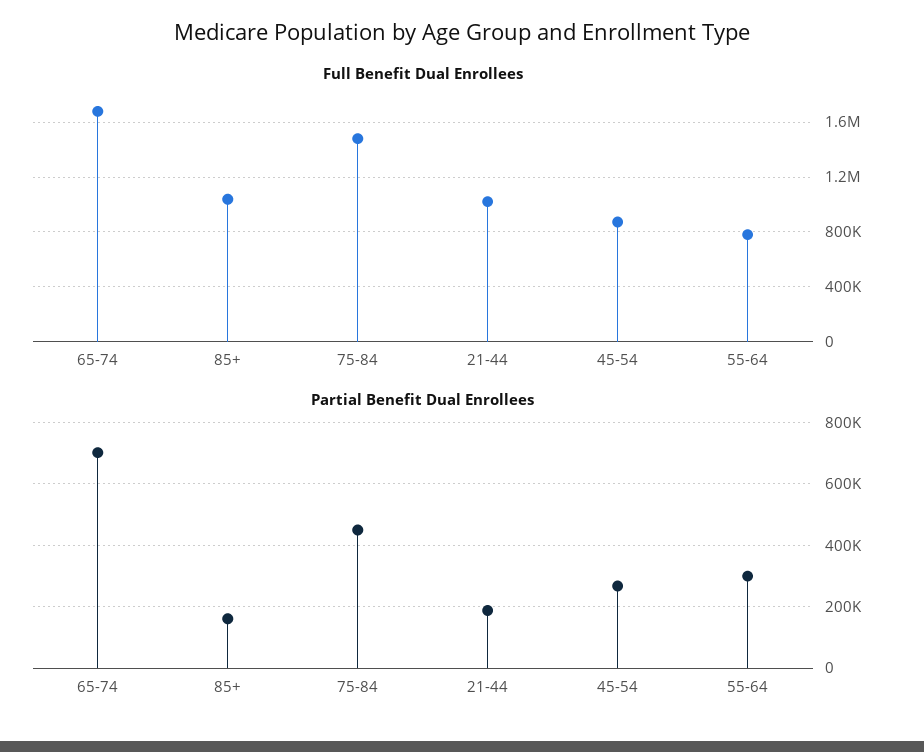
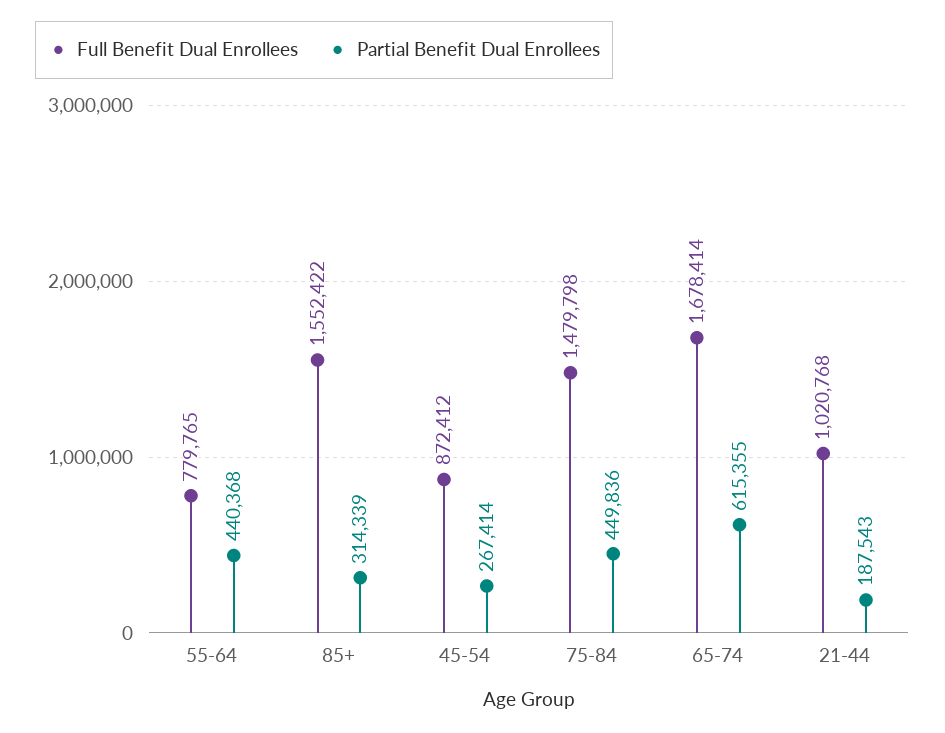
  {
    "Full Benefit Dual Enrollees": {
      "65-74": 1678414,
-     "85+": 1050000,
+     "85+": 1552422,
      "75-84": 1479798,
      "21-44": 1020768,
      "45-54": 872412,
      "55-64": 779765
    },
    "Partial Benefit Dual Enrollees": {
-     "65-74": 700000,
+     "65-74": 615355,
-     "85+": 160000,
+     "85+": 314339,
      "75-84": 449836,
      "21-44": 187543,
      "45-54": 267414,
-     "55-64": 300000
+     "55-64": 440368
    }
  }

